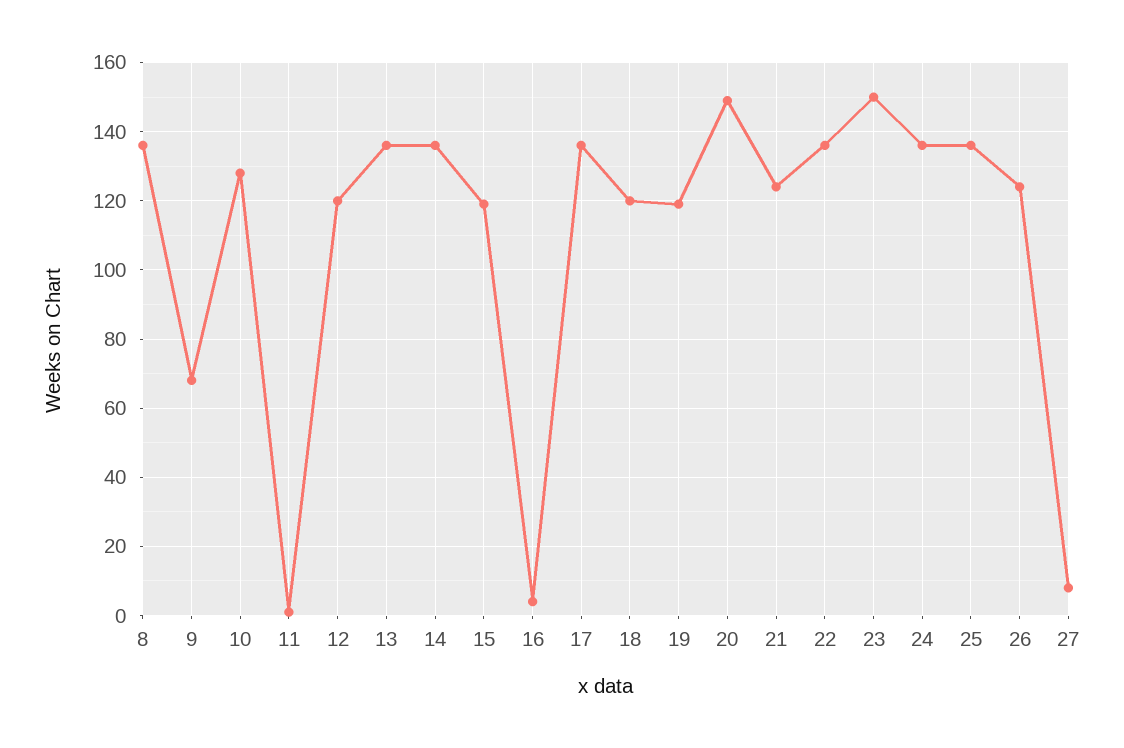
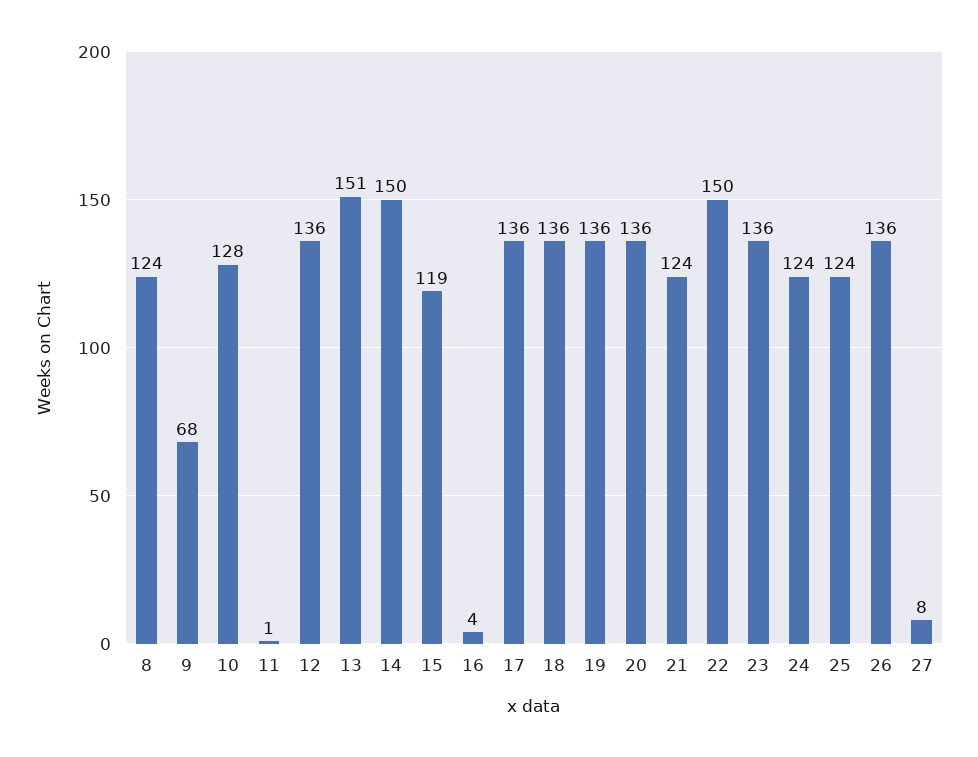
  {
-   "8": 135,
+   "8": 124,
    "9": 68,
    "10": 128,
    "11": 1,
-   "12": 120,
+   "12": 136,
-   "13": 135,
+   "13": 151,
-   "14": 135,
+   "14": 150,
    "15": 119,
    "16": 4,
    "17": 136,
-   "18": 120,
+   "18": 136,
-   "19": 120,
+   "19": 136,
-   "20": 150,
+   "20": 136,
    "21": 124,
-   "22": 135,
+   "22": 150,
-   "23": 150,
+   "23": 136,
-   "24": 135,
+   "24": 124,
-   "25": 135,
+   "25": 124,
-   "26": 125,
+   "26": 136,
    "27": 8
  }

